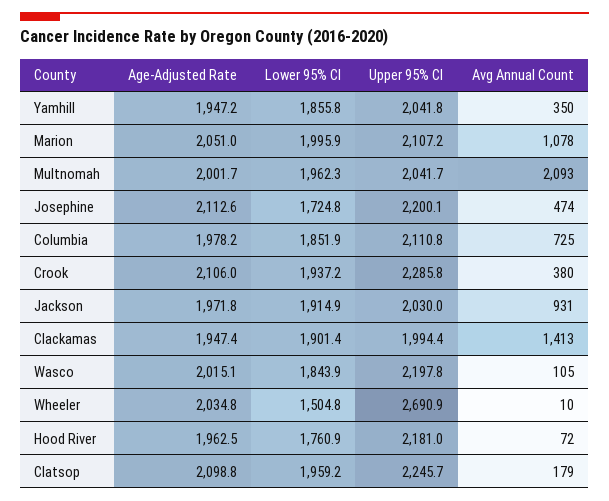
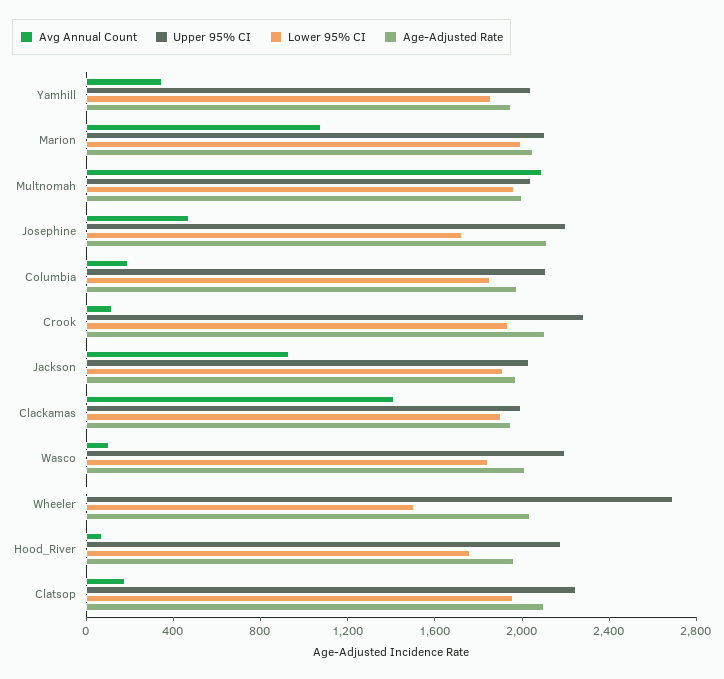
  {
    "Age-Adjusted Rate": {
      "Yamhill": 1947.2,
      "Marion": 2051,
      "Multnomah": 2001.7,
      "Josephine": 2112.6,
      "Columbia": 1978.2,
      "Crook": 2106,
      "Jackson": 1971.8,
      "Clackamas": 1947.4,
      "Wasco": 2015.1,
      "Wheeler": 2034.8,
      "Hood River": 1962.5,
      "Clatsop": 2098.8
    },
    "Lower 95% CI": {
      "Yamhill": 1855.8,
      "Marion": 1995.9,
      "Multnomah": 1962.3,
      "Josephine": 1724.8,
      "Columbia": 1851.9,
      "Crook": 1937.2,
      "Jackson": 1914.9,
      "Clackamas": 1901.4,
      "Wasco": 1843.9,
      "Wheeler": 1504.8,
      "Hood River": 1760.9,
      "Clatsop": 1959.2
    },
    "Upper 95% CI": {
      "Yamhill": 2041.8,
      "Marion": 2107.2,
      "Multnomah": 2041.7,
      "Josephine": 2200.1,
      "Columbia": 2110.8,
      "Crook": 2285.8,
      "Jackson": 2030,
      "Clackamas": 1994.4,
      "Wasco": 2197.8,
      "Wheeler": 2690.9,
      "Hood River": 2181,
      "Clatsop": 2245.7
    },
    "Avg Annual Count": {
      "Yamhill": 350,
      "Marion": 1078,
      "Multnomah": 2093,
      "Josephine": 474,
-     "Columbia": 725,
+     "Columbia": 200,
-     "Crook": 380,
+     "Crook": 100,
      "Jackson": 931,
      "Clackamas": 1413,
      "Wasco": 105,
      "Wheeler": 10,
      "Hood River": 72,
      "Clatsop": 179
    }
  }

